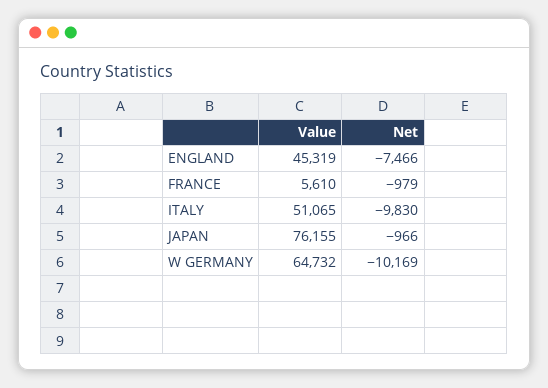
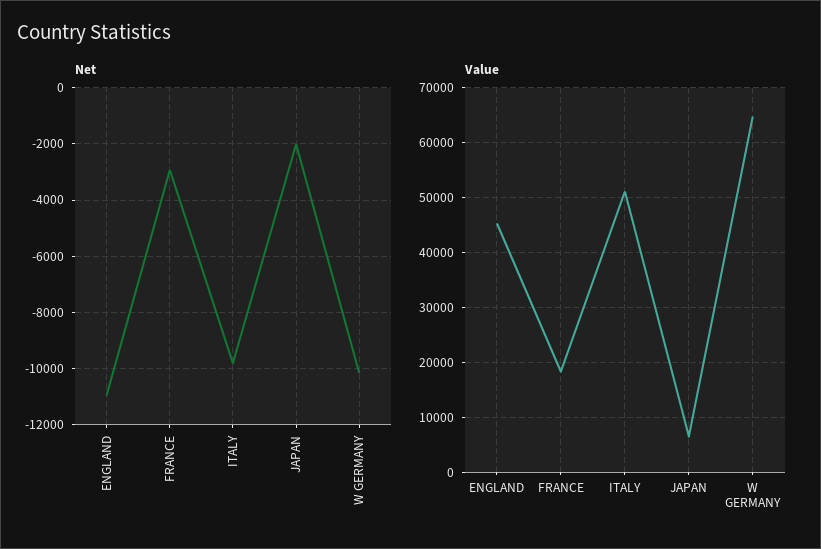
  {
    "Value": {
      "ENGLAND": 45319,
-     "FRANCE": 5610,
+     "FRANCE": 18000,
      "ITALY": 51065,
-     "JAPAN": 76155,
+     "JAPAN": 6000,
      "W GERMANY": 64732
    },
    "Net": {
-     "ENGLAND": -7466,
+     "ENGLAND": -11000,
-     "FRANCE": -979,
+     "FRANCE": -3000,
      "ITALY": -9830,
-     "JAPAN": -966,
+     "JAPAN": -2000,
      "W GERMANY": -10169
    }
  }

